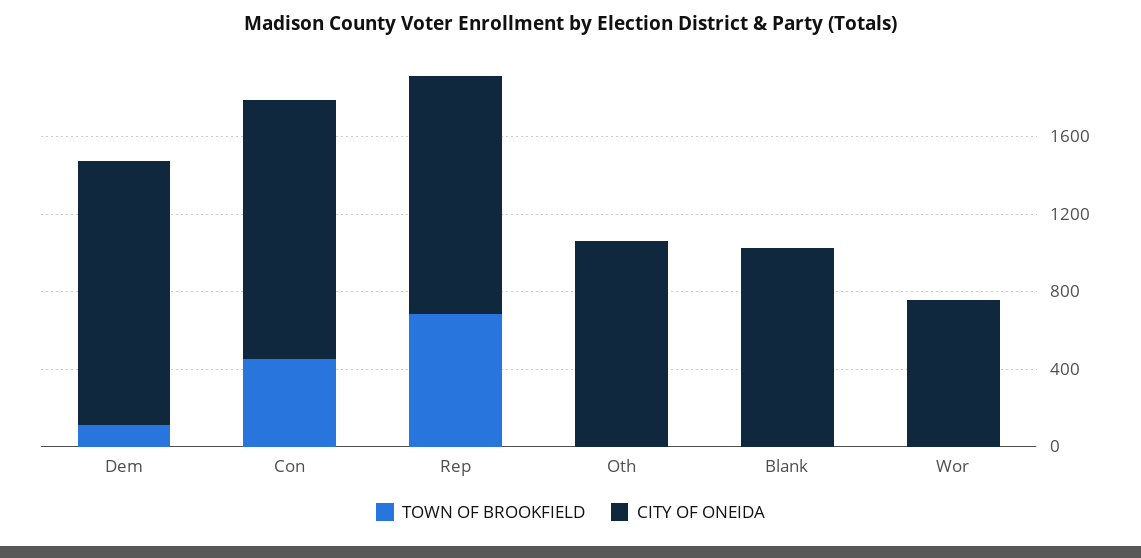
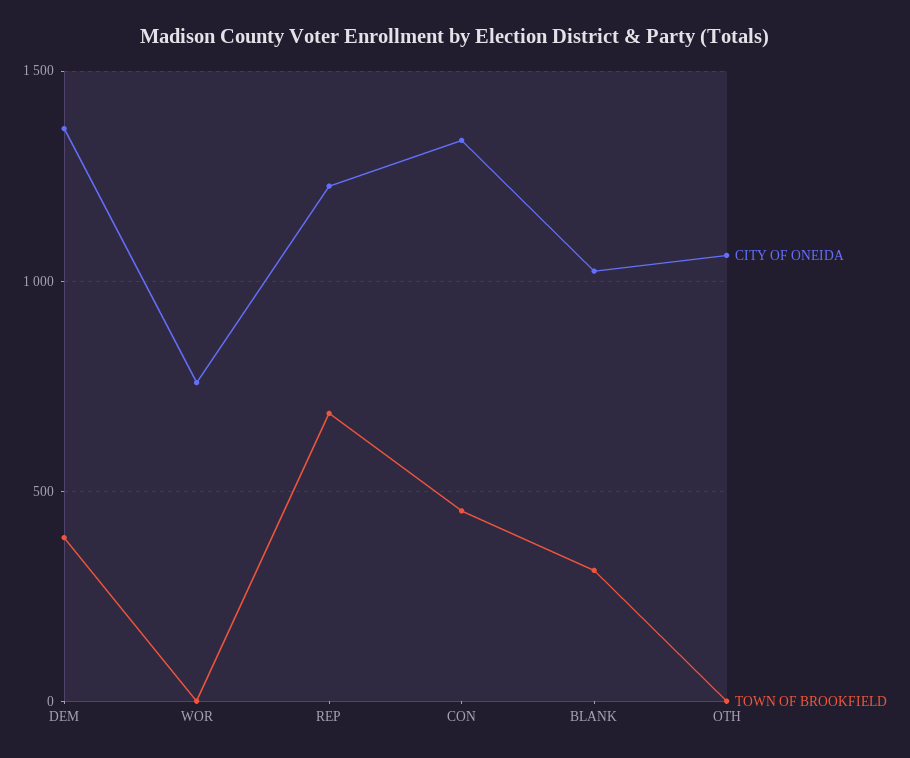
  {
    "TOWN OF BROOKFIELD": {
-     "Dem": 100,
+     "Dem": 400,
      "Con": 450,
      "Rep": 700,
      "Oth": 0,
-     "Blank": 0,
+     "Blank": 300,
      "Wor": 0
    },
    "CITY OF ONEIDA": {
      "Dem": 1350,
      "Con": 1350,
      "Rep": 1250,
      "Oth": 1050,
      "Blank": 1000,
      "Wor": 750
    }
  }

